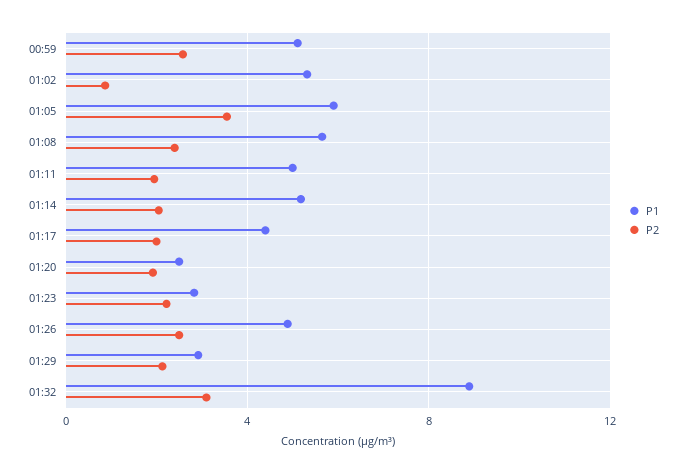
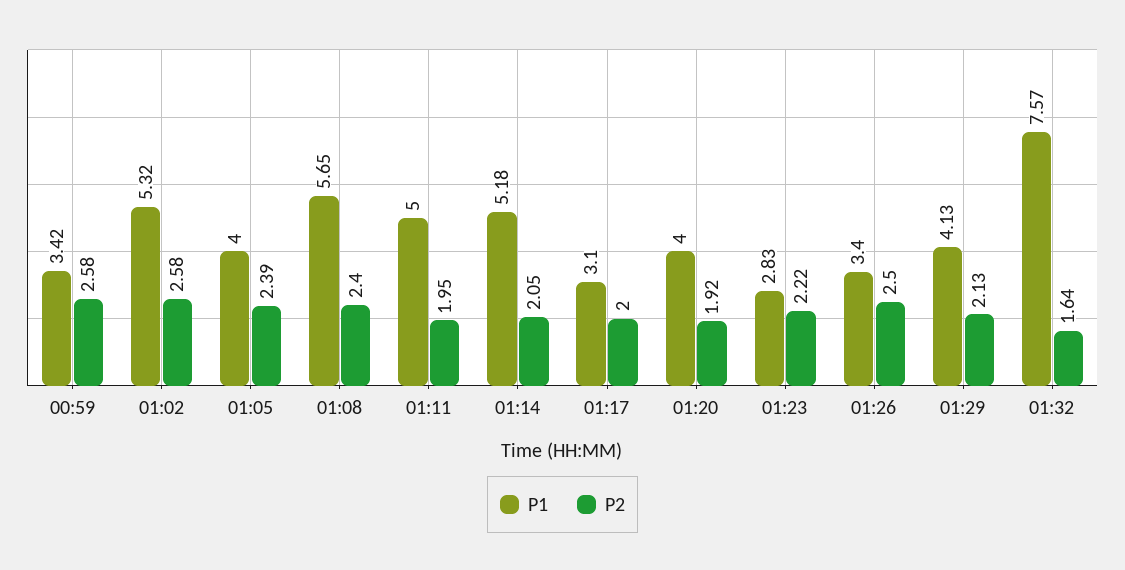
  {
    "P1": {
-     "00:59": 5,
+     "00:59": 3.42,
      "01:02": 5.32,
-     "01:05": 6,
+     "01:05": 4,
      "01:08": 5.65,
      "01:11": 5,
      "01:14": 5.18,
-     "01:17": 4.5,
+     "01:17": 3.1,
-     "01:20": 2.5,
+     "01:20": 4,
      "01:23": 2.83,
-     "01:26": 5,
+     "01:26": 3.4,
-     "01:29": 3,
+     "01:29": 4.13,
-     "01:32": 9
+     "01:32": 7.57
    },
    "P2": {
      "00:59": 2.58,
-     "01:02": 1,
+     "01:02": 2.58,
-     "01:05": 3.5,
+     "01:05": 2.39,
      "01:08": 2.4,
      "01:11": 1.95,
      "01:14": 2.05,
      "01:17": 2,
      "01:20": 1.92,
      "01:23": 2.22,
      "01:26": 2.5,
      "01:29": 2.13,
-     "01:32": 3
+     "01:32": 1.64
    }
  }

